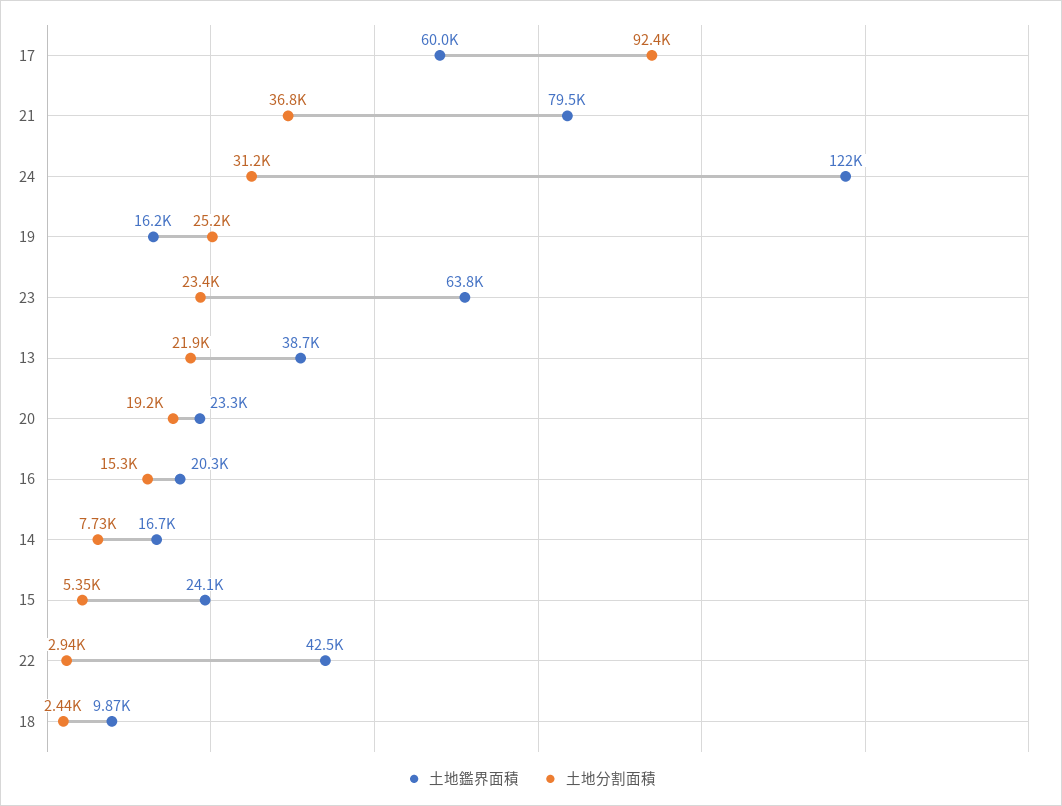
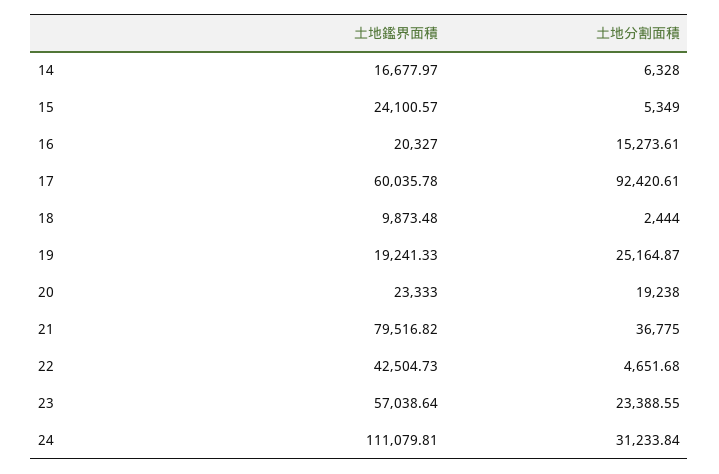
  {
    "土地鑑界面積": {
      "17": 60035.78,
      "21": 79516.82,
-     "24": 122000,
+     "24": 111079.81,
-     "19": 16200,
+     "19": 19241.33,
-     "23": 63800,
+     "23": 57038.64,
-     "13": 38700,
      "20": 23333,
      "16": 20327,
      "14": 16677.97,
      "15": 24100.57,
      "22": 42504.73,
      "18": 9873.48
    },
    "土地分割面積": {
      "17": 92420.61,
      "21": 36775,
      "24": 31233.84,
      "19": 25164.87,
      "23": 23388.55,
-     "13": 21900,
      "20": 19238,
      "16": 15273.61,
-     "14": 7730,
+     "14": 6328,
      "15": 5349,
-     "22": 2940,
+     "22": 4651.68,
      "18": 2444
    }
  }

